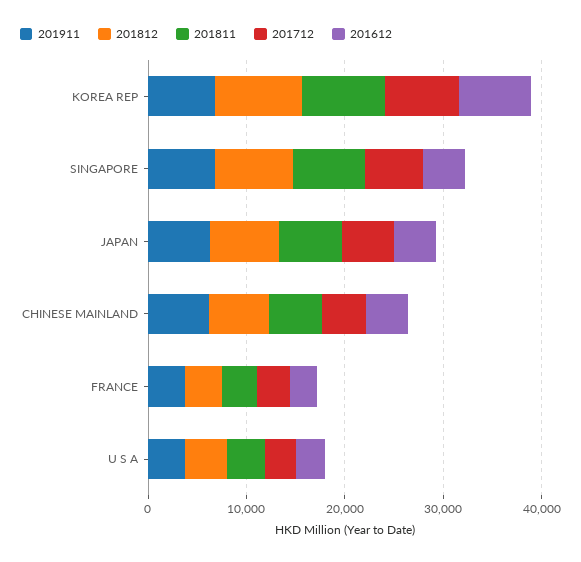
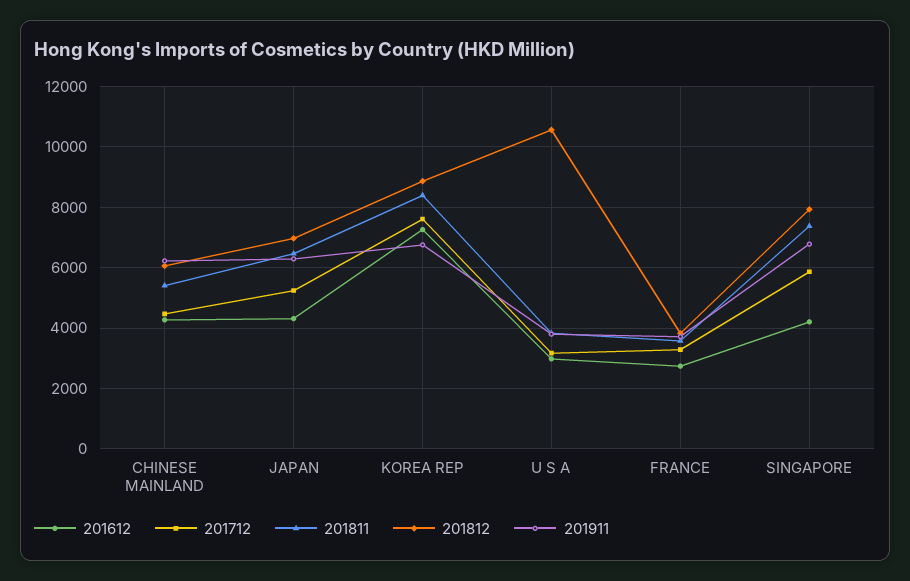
  {
    "201911": {
      "KOREA REP": 6800,
      "SINGAPORE": 6800,
      "JAPAN": 6200,
      "CHINESE MAINLAND": 6200,
      "FRANCE": 3800,
      "U S A": 3800
    },
    "201812": {
      "KOREA REP": 8800,
      "SINGAPORE": 8000,
      "JAPAN": 7000,
      "CHINESE MAINLAND": 6000,
      "FRANCE": 3800,
-     "U S A": 4000
+     "U S A": 10600
    },
    "201811": {
      "KOREA REP": 8400,
      "SINGAPORE": 7400,
      "JAPAN": 6400,
      "CHINESE MAINLAND": 5400,
      "FRANCE": 3600,
      "U S A": 3800
    },
    "201712": {
      "KOREA REP": 7600,
      "SINGAPORE": 5800,
      "JAPAN": 5200,
      "CHINESE MAINLAND": 4400,
      "FRANCE": 3200,
      "U S A": 3200
    },
    "201612": {
      "KOREA REP": 7200,
      "SINGAPORE": 4200,
      "JAPAN": 4400,
      "CHINESE MAINLAND": 4200,
      "FRANCE": 2800,
      "U S A": 3000
    }
  }

